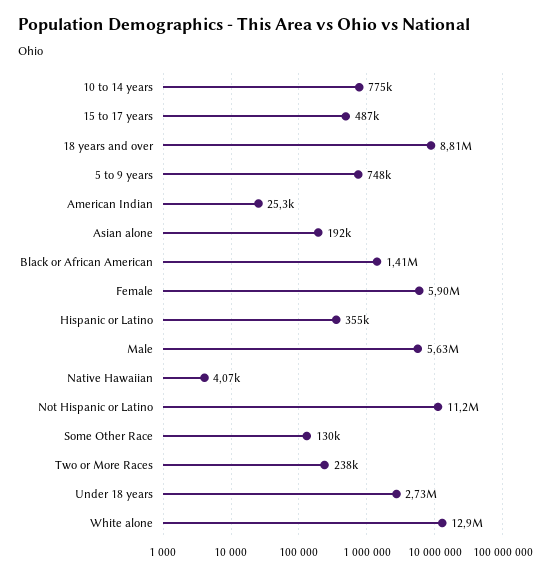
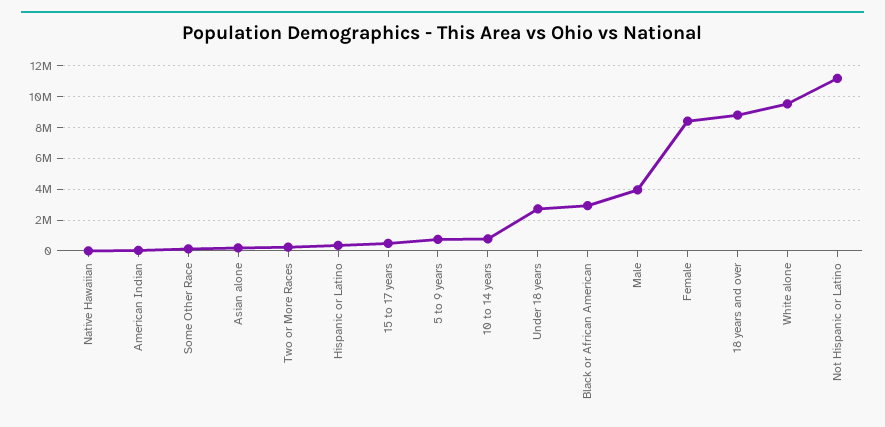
  {
    "10 to 14 years": 775000,
    "15 to 17 years": 487000,
    "18 years and over": 8810000,
    "5 to 9 years": 748000,
    "American Indian": 25300,
    "Asian alone": 192000,
-   "Black or African American": 1410000,
+   "Black or African American": 3000000,
-   "Female": 5900000,
+   "Female": 8500000,
    "Hispanic or Latino": 355000,
-   "Male": 5630000,
+   "Male": 4000000,
    "Native Hawaiian": 4070,
    "Not Hispanic or Latino": 11200000,
    "Some Other Race": 130000,
    "Two or More Races": 238000,
    "Under 18 years": 2730000,
-   "White alone": 12900000
+   "White alone": 9500000
  }

